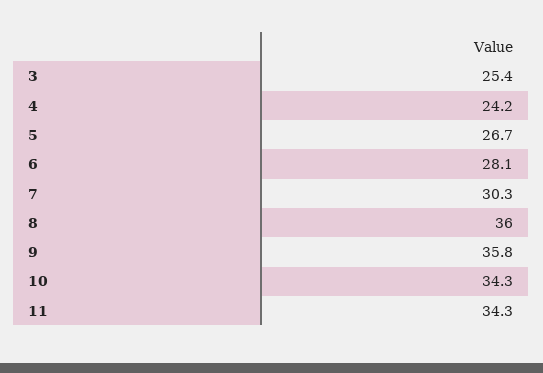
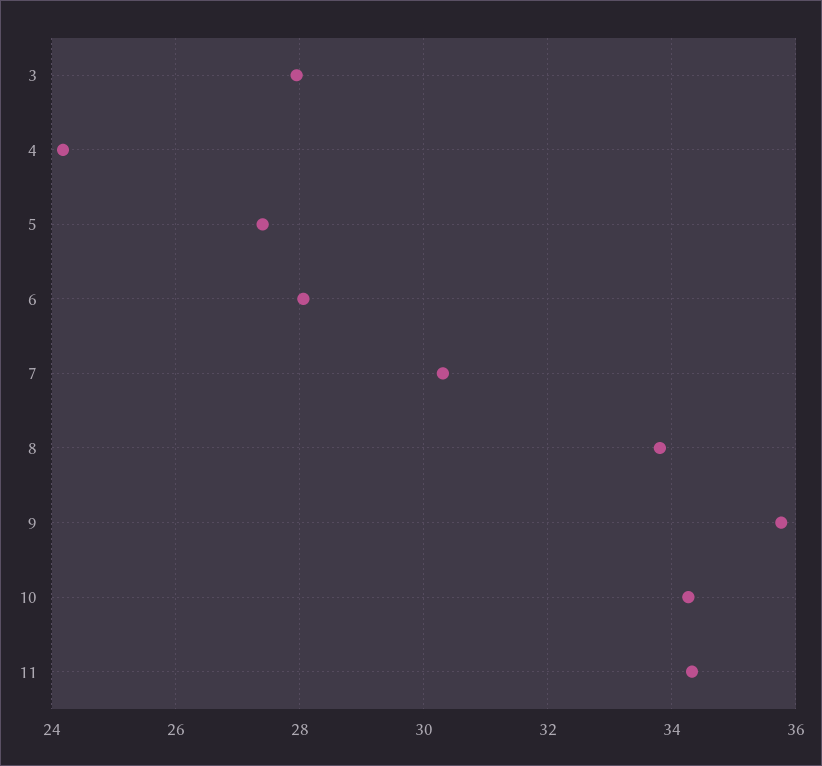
  {
-   "3": 25.4,
+   "3": 28,
    "4": 24.2,
-   "5": 26.7,
+   "5": 27.4,
    "6": 28.1,
    "7": 30.3,
-   "8": 36,
+   "8": 33.8,
    "9": 35.8,
    "10": 34.3,
    "11": 34.3
  }

